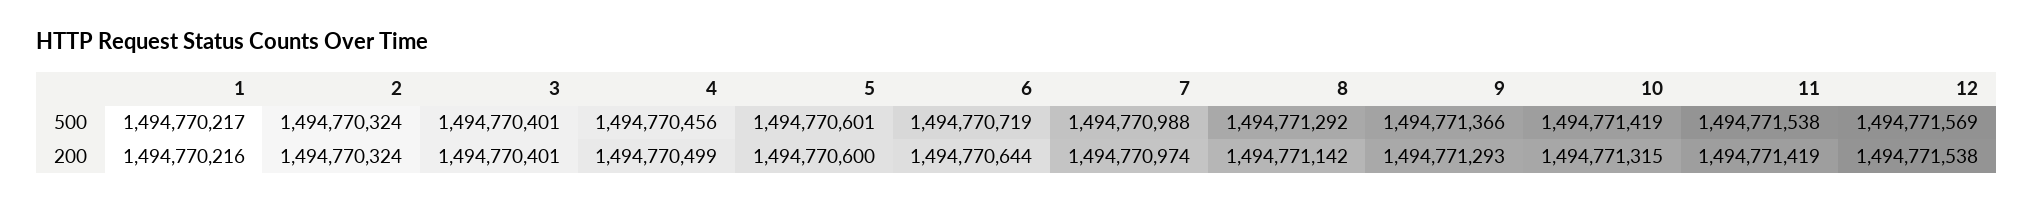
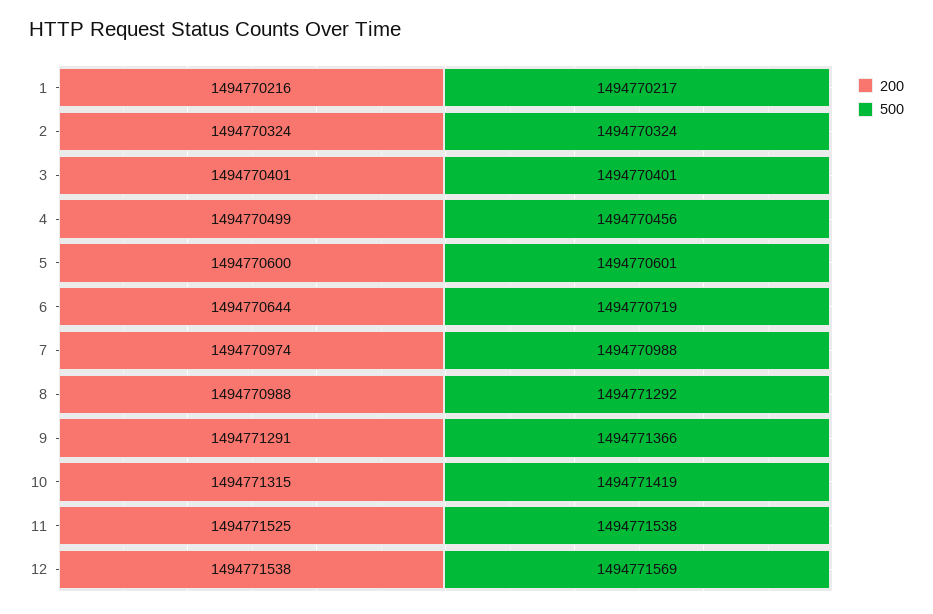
  {
    "500": {
      "1": 1494770217,
      "2": 1494770324,
      "3": 1494770401,
      "4": 1494770456,
      "5": 1494770601,
      "6": 1494770719,
      "7": 1494770988,
      "8": 1494771292,
      "9": 1494771366,
      "10": 1494771419,
      "11": 1494771538,
      "12": 1494771569
    },
    "200": {
      "1": 1494770216,
      "2": 1494770324,
      "3": 1494770401,
      "4": 1494770499,
      "5": 1494770600,
      "6": 1494770644,
      "7": 1494770974,
-     "8": 1494771142,
+     "8": 1494770988,
-     "9": 1494771293,
+     "9": 1494771291,
      "10": 1494771315,
-     "11": 1494771419,
+     "11": 1494771525,
      "12": 1494771538
    }
  }

